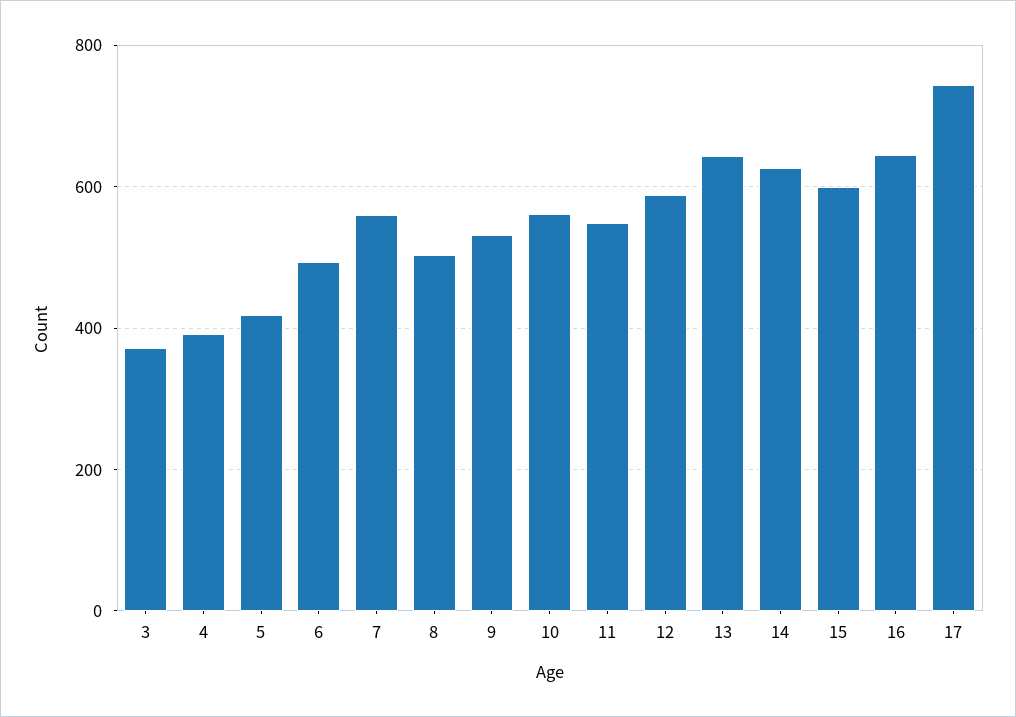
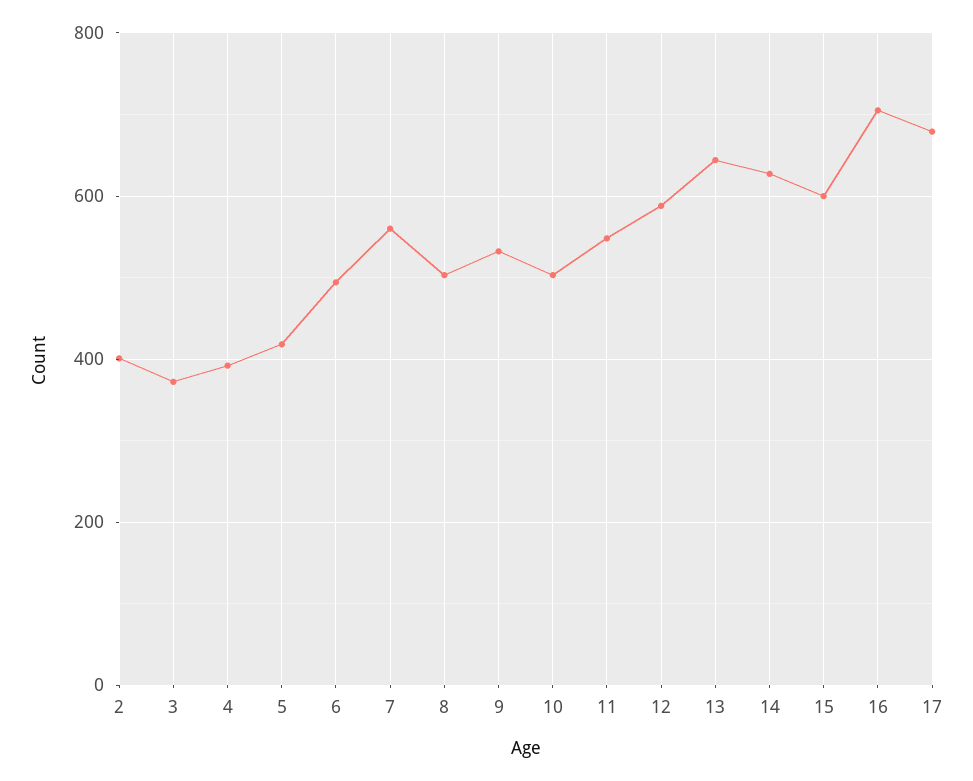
  {
    "3": 380,
    "4": 400,
    "5": 420,
    "6": 500,
    "7": 560,
    "8": 500,
    "9": 540,
-   "10": 560,
+   "10": 500,
    "11": 540,
    "12": 580,
    "13": 640,
    "14": 620,
    "15": 600,
-   "16": 640,
+   "16": 700,
-   "17": 740
+   "17": 680,
+   "2": 400
  }

